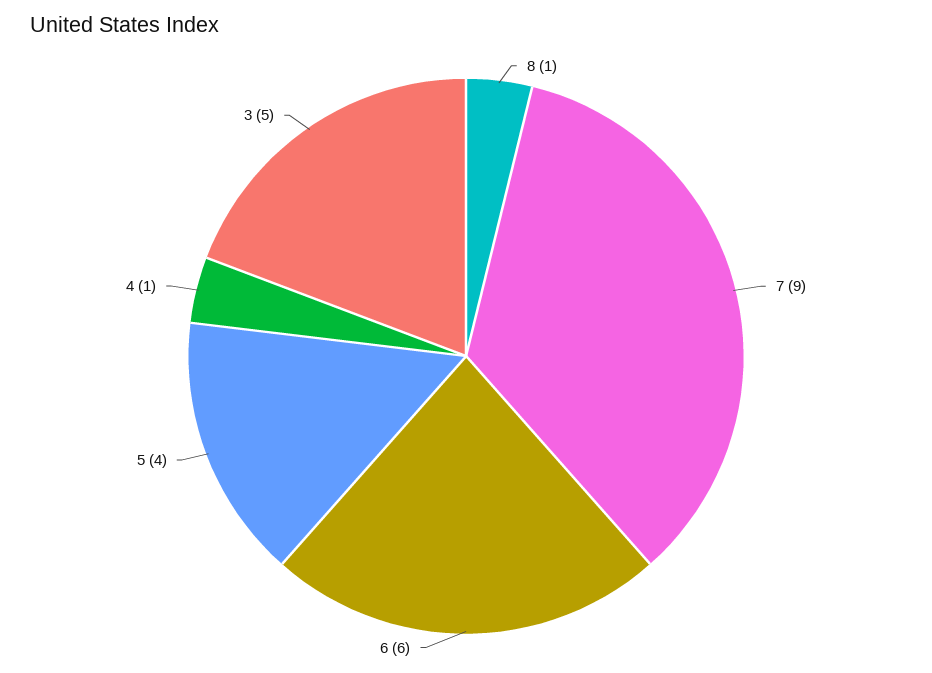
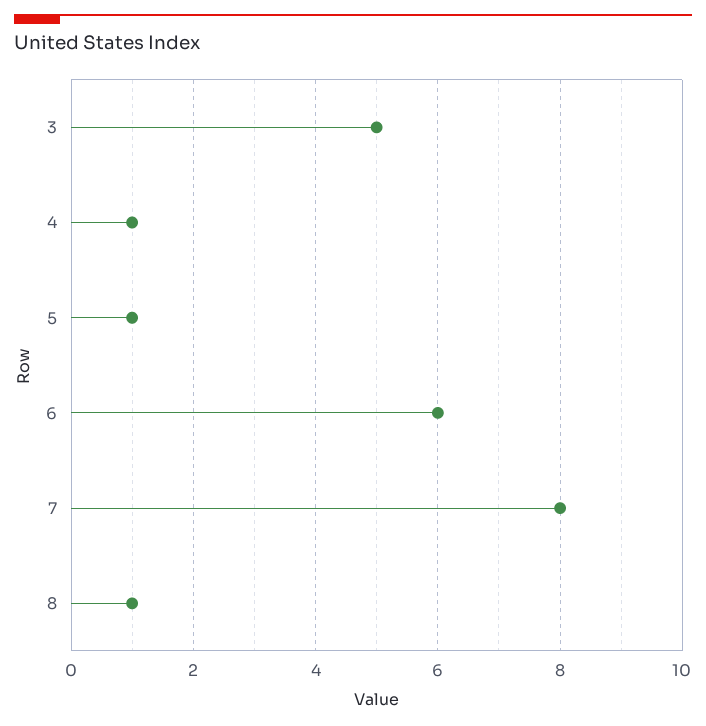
  {
    "8": 1,
-   "7": 9,
+   "7": 8,
    "6": 6,
-   "5": 4,
+   "5": 1,
    "4": 1,
    "3": 5
  }

